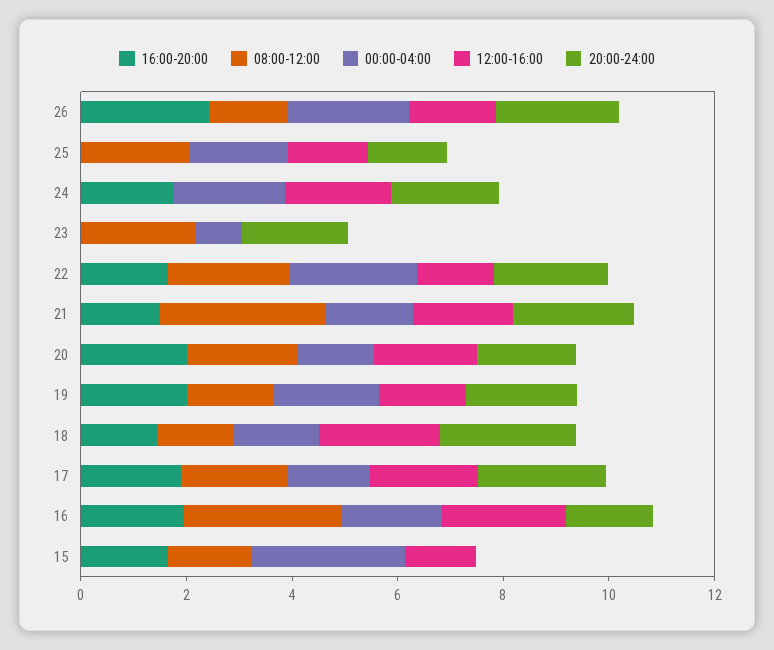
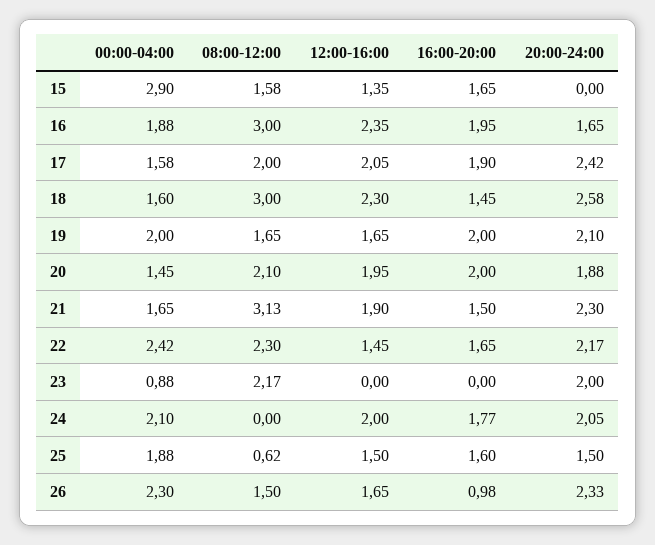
  {
    "16:00-20:00": {
-     "26": 2.5,
+     "26": 0.98,
-     "25": 0,
+     "25": 1.6,
      "24": 1.77,
      "23": 0,
      "22": 1.65,
      "21": 1.5,
      "20": 2,
      "19": 2,
      "18": 1.45,
      "17": 1.9,
      "16": 1.95,
      "15": 1.65
    },
    "08:00-12:00": {
      "26": 1.5,
-     "25": 2,
+     "25": 0.62,
      "24": 0,
      "23": 2.17,
      "22": 2.3,
      "21": 3.13,
      "20": 2.1,
      "19": 1.65,
-     "18": 1.5,
+     "18": 3,
      "17": 2,
      "16": 3,
      "15": 1.58
    },
    "00:00-04:00": {
      "26": 2.3,
      "25": 1.88,
      "24": 2.1,
      "23": 0.88,
      "22": 2.42,
      "21": 1.65,
      "20": 1.45,
      "19": 2,
      "18": 1.6,
      "17": 1.58,
      "16": 1.88,
      "15": 2.9
    },
    "12:00-16:00": {
      "26": 1.65,
      "25": 1.5,
      "24": 2,
      "23": 0,
      "22": 1.45,
      "21": 1.9,
      "20": 1.95,
      "19": 1.65,
      "18": 2.3,
      "17": 2.05,
      "16": 2.35,
      "15": 1.35
    },
    "20:00-24:00": {
      "26": 2.33,
      "25": 1.5,
      "24": 2.05,
      "23": 2,
      "22": 2.17,
      "21": 2.3,
      "20": 1.88,
      "19": 2.1,
      "18": 2.58,
      "17": 2.42,
      "16": 1.65,
      "15": 0
    }
  }

